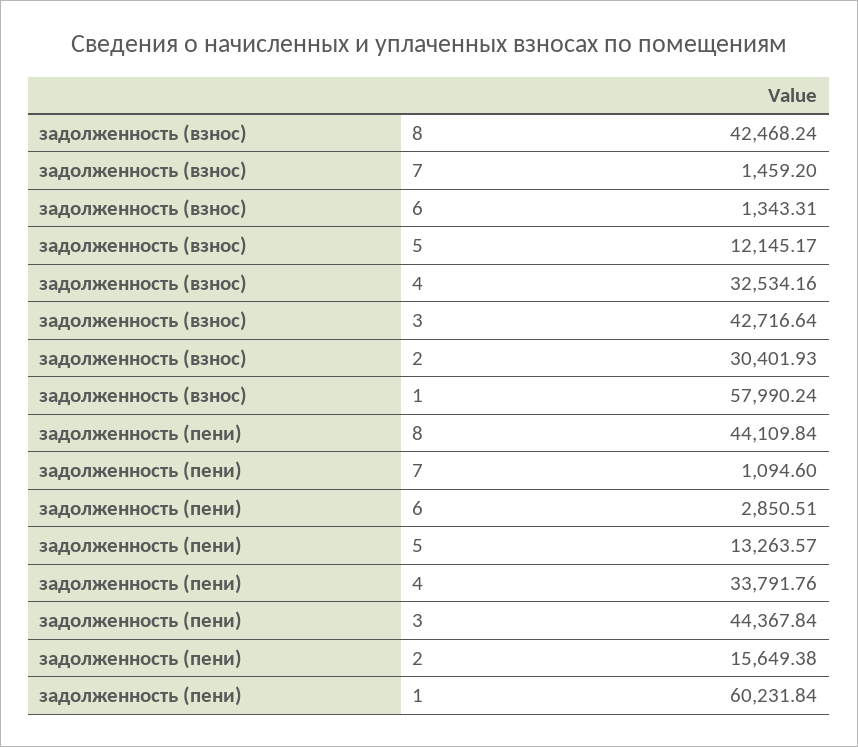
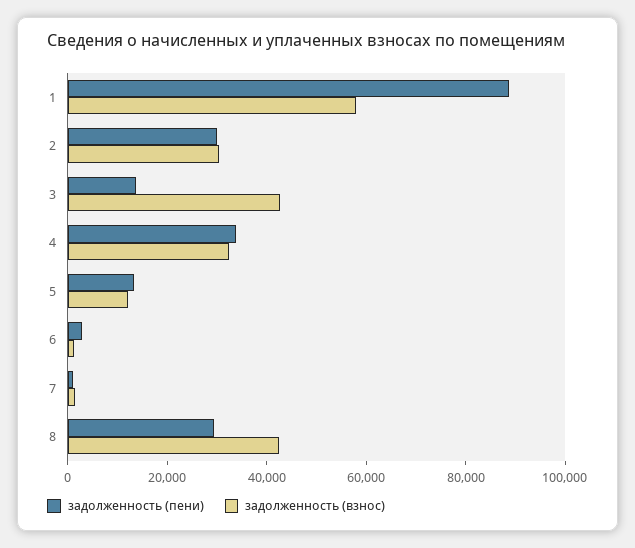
  {
    "задолженность (взнос)": {
      "8": 42468.24,
      "7": 1459.2,
      "6": 1343.31,
      "5": 12145.17,
      "4": 32534.16,
      "3": 42716.64,
      "2": 30401.93,
      "1": 57990.24
    },
    "задолженность (пени)": {
-     "8": 44109.84,
+     "8": 30000,
      "7": 1094.6,
      "6": 2850.51,
      "5": 13263.57,
      "4": 33791.76,
-     "3": 44367.84,
+     "3": 15000,
-     "2": 15649.38,
+     "2": 30000,
-     "1": 60231.84
+     "1": 90000
    }
  }

